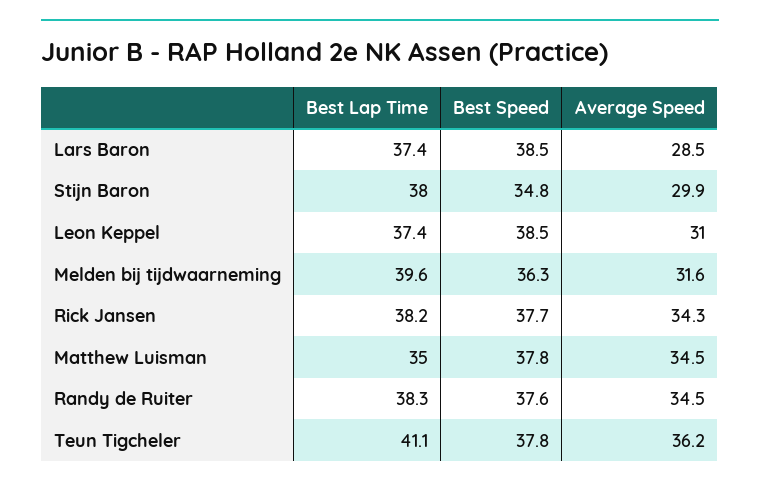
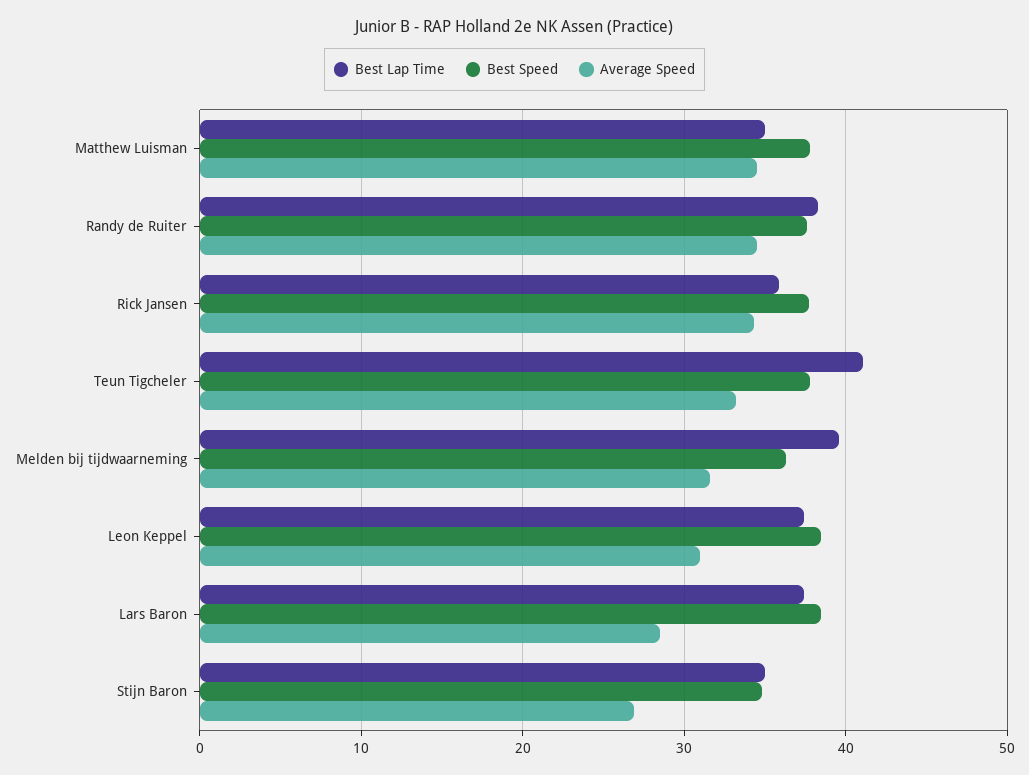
  {
    "Best Lap Time": {
      "Lars Baron": 37.4,
-     "Stijn Baron": 38,
+     "Stijn Baron": 35,
      "Leon Keppel": 37.4,
      "Melden bij tijdwaarneming": 39.6,
-     "Rick Jansen": 38.2,
+     "Rick Jansen": 36,
      "Matthew Luisman": 35,
      "Randy de Ruiter": 38.3,
      "Teun Tigcheler": 41.1
    },
    "Best Speed": {
      "Lars Baron": 38.5,
      "Stijn Baron": 34.8,
      "Leon Keppel": 38.5,
      "Melden bij tijdwaarneming": 36.3,
      "Rick Jansen": 37.7,
      "Matthew Luisman": 37.8,
      "Randy de Ruiter": 37.6,
      "Teun Tigcheler": 37.8
    },
    "Average Speed": {
      "Lars Baron": 28.5,
-     "Stijn Baron": 29.9,
+     "Stijn Baron": 27,
      "Leon Keppel": 31,
      "Melden bij tijdwaarneming": 31.6,
      "Rick Jansen": 34.3,
      "Matthew Luisman": 34.5,
      "Randy de Ruiter": 34.5,
-     "Teun Tigcheler": 36.2
+     "Teun Tigcheler": 33
    }
  }

